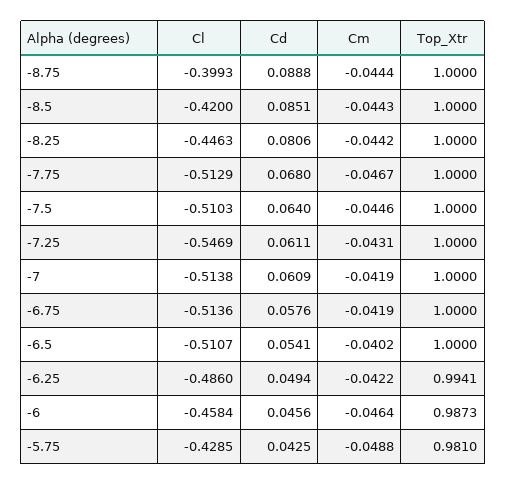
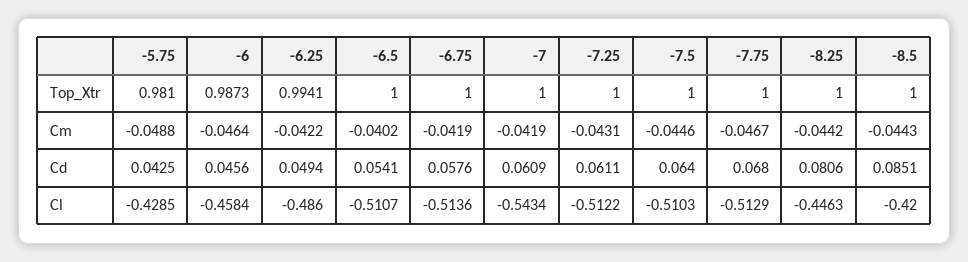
  {
    "Cl": {
-     "-8.75": -0.3993,
      "-8.5": -0.42,
      "-8.25": -0.4463,
      "-7.75": -0.5129,
      "-7.5": -0.5103,
-     "-7.25": -0.5469,
+     "-7.25": -0.5122,
-     "-7": -0.5138,
+     "-7": -0.5434,
      "-6.75": -0.5136,
      "-6.5": -0.5107,
      "-6.25": -0.486,
      "-6": -0.4584,
      "-5.75": -0.4285
    },
    "Cd": {
-     "-8.75": 0.0888,
      "-8.5": 0.0851,
      "-8.25": 0.0806,
      "-7.75": 0.068,
      "-7.5": 0.064,
      "-7.25": 0.0611,
      "-7": 0.0609,
      "-6.75": 0.0576,
      "-6.5": 0.0541,
      "-6.25": 0.0494,
      "-6": 0.0456,
      "-5.75": 0.0425
    },
    "Cm": {
-     "-8.75": -0.0444,
      "-8.5": -0.0443,
      "-8.25": -0.0442,
      "-7.75": -0.0467,
      "-7.5": -0.0446,
      "-7.25": -0.0431,
      "-7": -0.0419,
      "-6.75": -0.0419,
      "-6.5": -0.0402,
      "-6.25": -0.0422,
      "-6": -0.0464,
      "-5.75": -0.0488
    },
    "Top_Xtr": {
-     "-8.75": 1,
      "-8.5": 1,
      "-8.25": 1,
      "-7.75": 1,
      "-7.5": 1,
      "-7.25": 1,
      "-7": 1,
      "-6.75": 1,
      "-6.5": 1,
      "-6.25": 0.9941,
      "-6": 0.9873,
      "-5.75": 0.981
    }
  }

